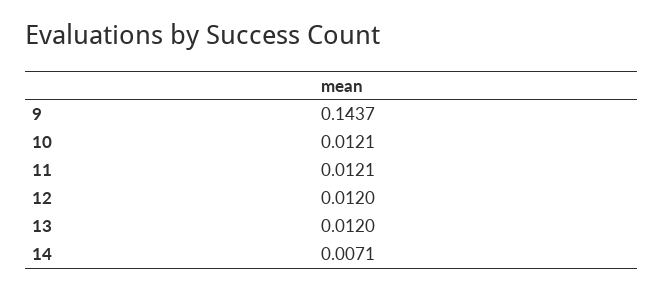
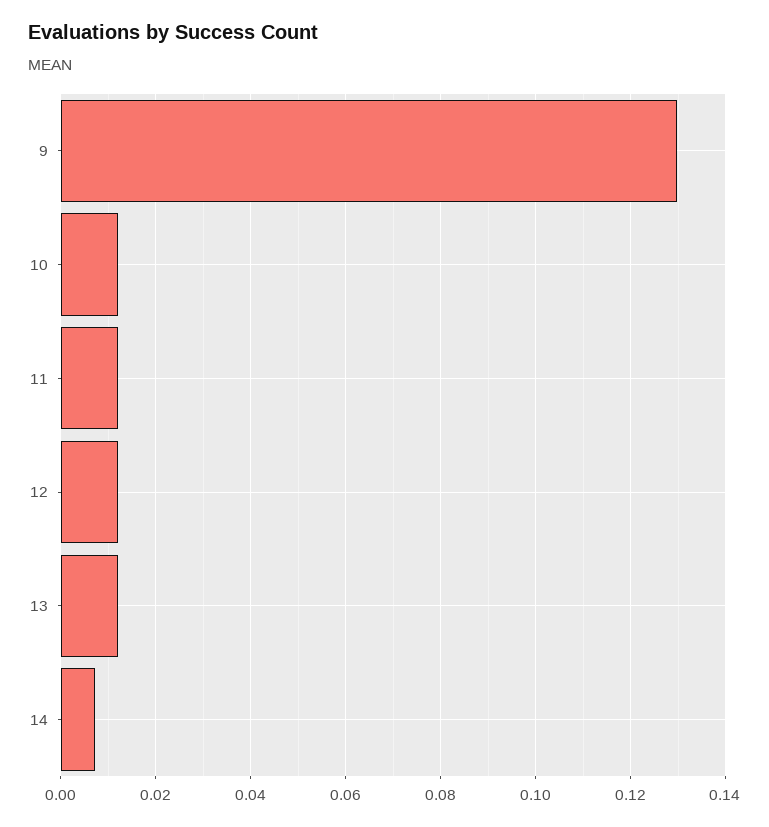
  {
-   "9": 0.1437,
+   "9": 0.13,
    "10": 0.0121,
    "11": 0.0121,
    "12": 0.012,
    "13": 0.012,
    "14": 0.0071
  }

